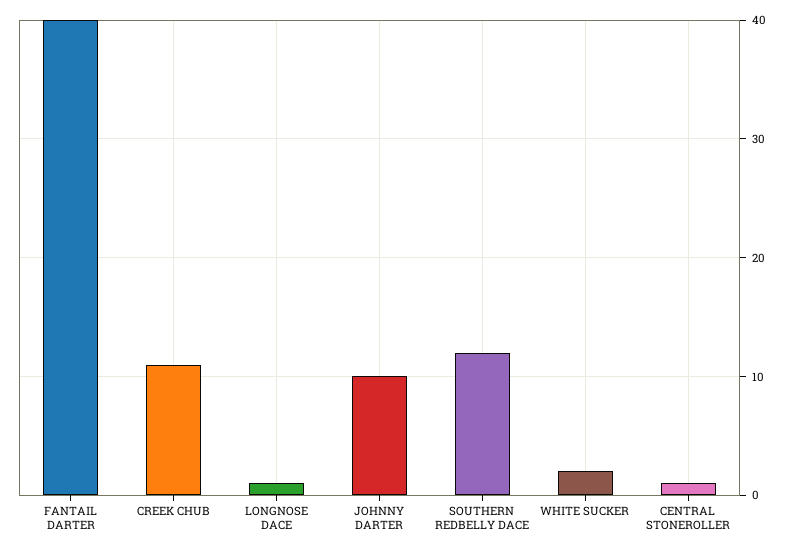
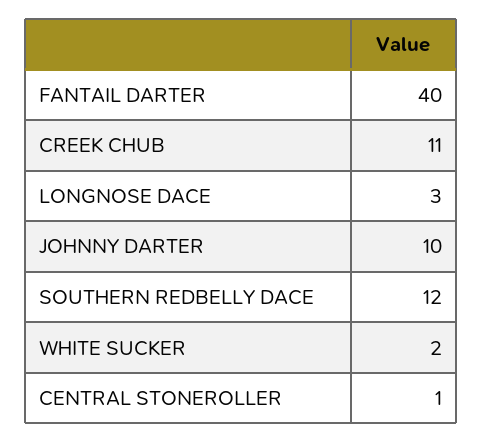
  {
    "FANTAIL DARTER": 40,
    "CREEK CHUB": 11,
-   "LONGNOSE DACE": 1,
+   "LONGNOSE DACE": 3,
    "JOHNNY DARTER": 10,
    "SOUTHERN REDBELLY DACE": 12,
    "WHITE SUCKER": 2,
    "CENTRAL STONEROLLER": 1
  }

